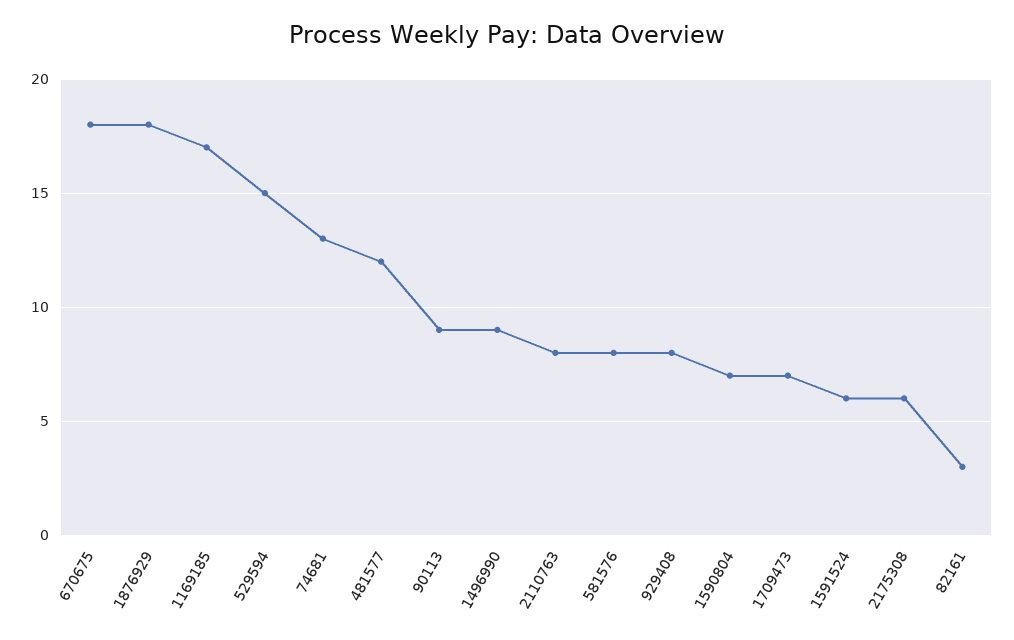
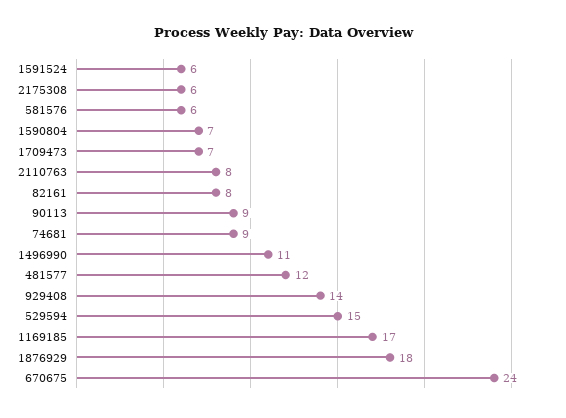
  {
-   "670675": 18,
+   "670675": 24,
    "1876929": 18,
    "1169185": 17,
    "529594": 15,
-   "74681": 13,
+   "74681": 9,
    "481577": 12,
    "90113": 9,
-   "1496990": 9,
+   "1496990": 11,
    "2110763": 8,
-   "581576": 8,
+   "581576": 6,
-   "929408": 8,
+   "929408": 14,
    "1590804": 7,
    "1709473": 7,
    "1591524": 6,
    "2175308": 6,
-   "82161": 3
+   "82161": 8
  }

